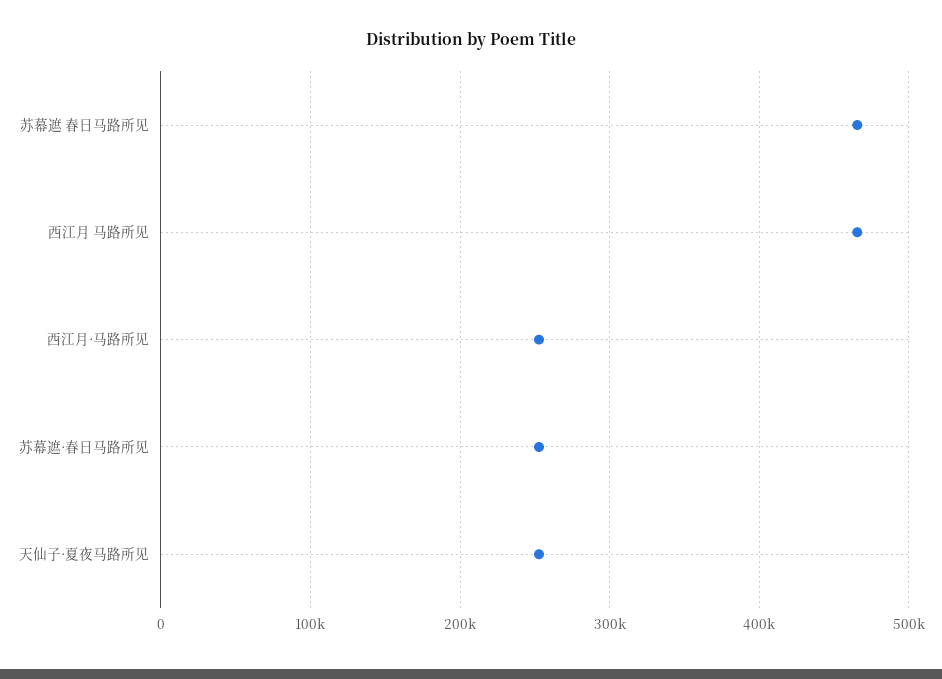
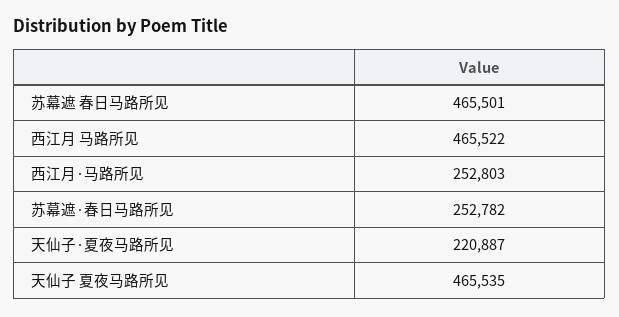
  {
    "苏幕遮 春日马路所见": 465501,
    "西江月 马路所见": 465522,
    "西江月·马路所见": 252803,
    "苏幕遮·春日马路所见": 252782,
-   "天仙子·夏夜马路所见": 250000
+   "天仙子·夏夜马路所见": 220887,
+   "天仙子 夏夜马路所见": 465535
  }

